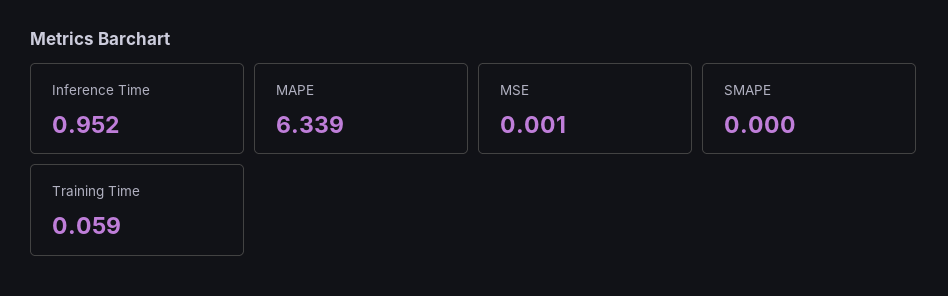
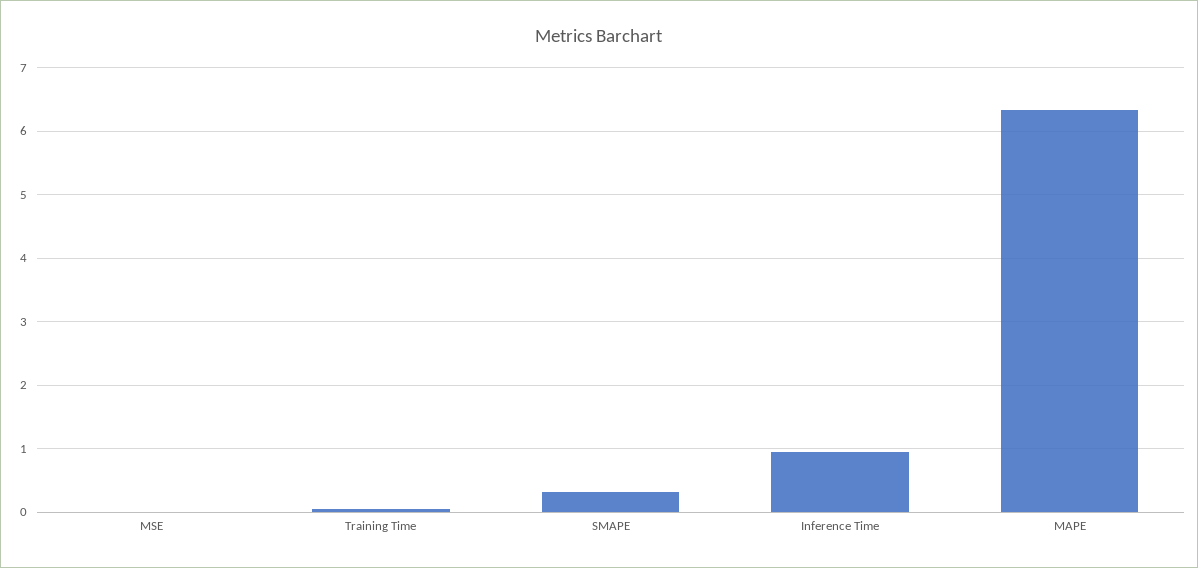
  {
    "Inference Time": 0.952,
    "MAPE": 6.339,
    "MSE": 0.001,
-   "SMAPE": 0,
+   "SMAPE": 0.3,
    "Training Time": 0.059
  }

